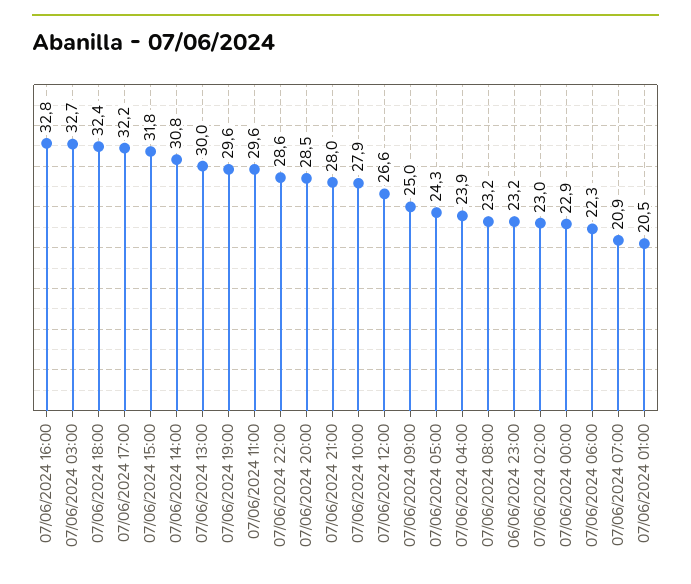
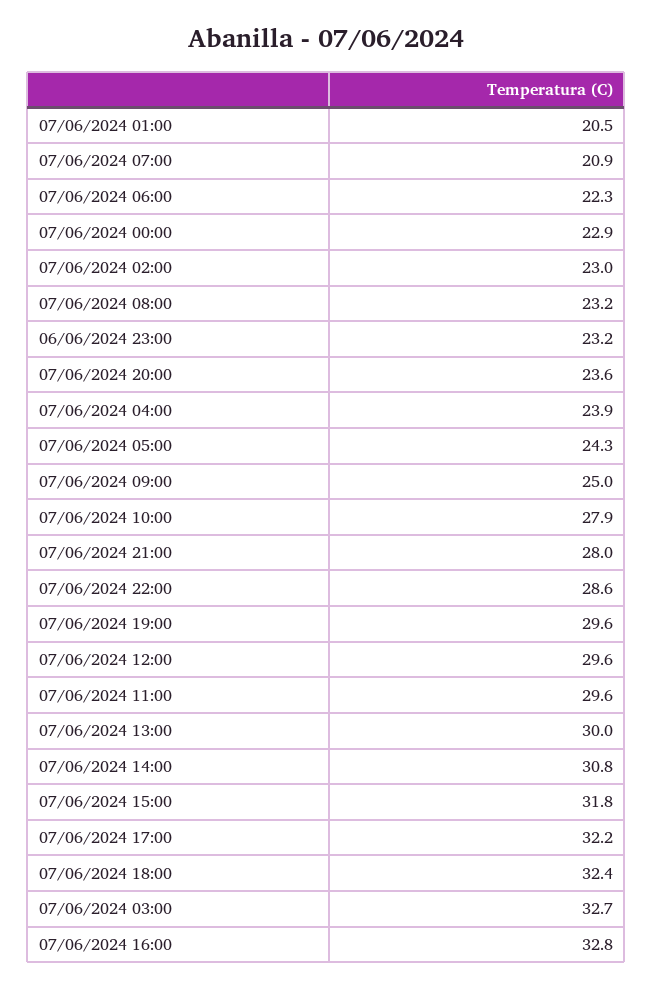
  {
    "07/06/2024 16:00": 32.8,
    "07/06/2024 03:00": 32.7,
    "07/06/2024 18:00": 32.4,
    "07/06/2024 17:00": 32.2,
    "07/06/2024 15:00": 31.8,
    "07/06/2024 14:00": 30.8,
    "07/06/2024 13:00": 30,
    "07/06/2024 19:00": 29.6,
    "07/06/2024 11:00": 29.6,
    "07/06/2024 22:00": 28.6,
-   "07/06/2024 20:00": 28.5,
+   "07/06/2024 20:00": 23.6,
    "07/06/2024 21:00": 28,
    "07/06/2024 10:00": 27.9,
-   "07/06/2024 12:00": 26.6,
+   "07/06/2024 12:00": 29.6,
    "07/06/2024 09:00": 25,
    "07/06/2024 05:00": 24.3,
    "07/06/2024 04:00": 23.9,
    "07/06/2024 08:00": 23.2,
    "06/06/2024 23:00": 23.2,
    "07/06/2024 02:00": 23,
    "07/06/2024 00:00": 22.9,
    "07/06/2024 06:00": 22.3,
    "07/06/2024 07:00": 20.9,
    "07/06/2024 01:00": 20.5
  }

